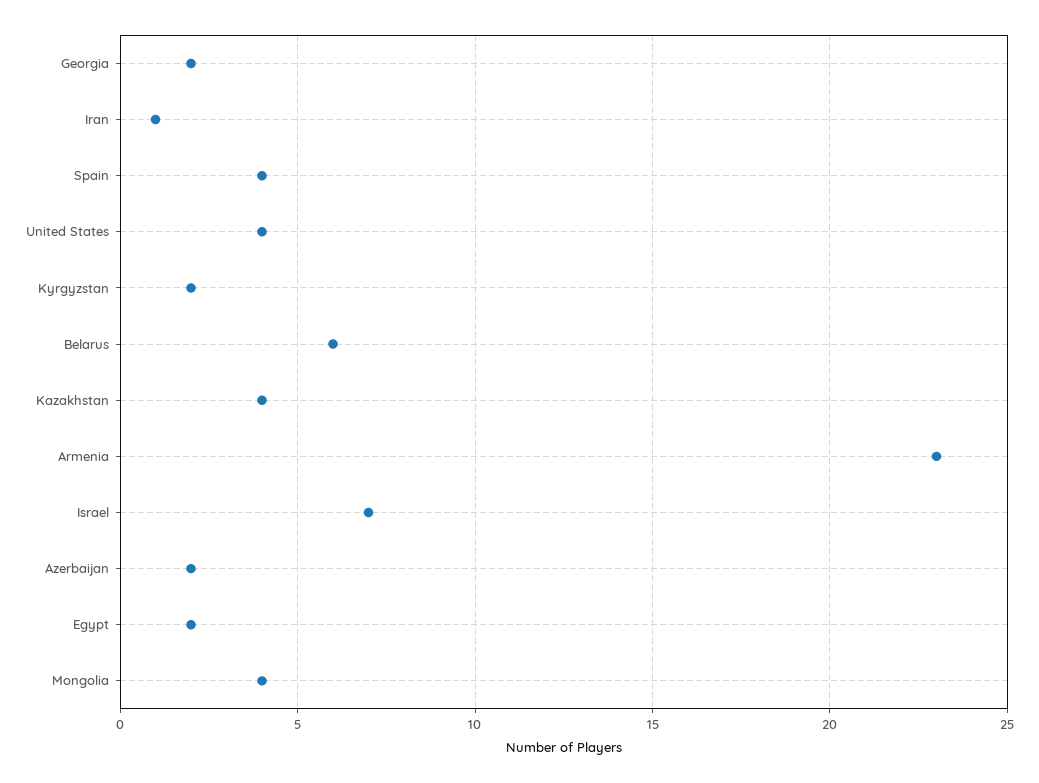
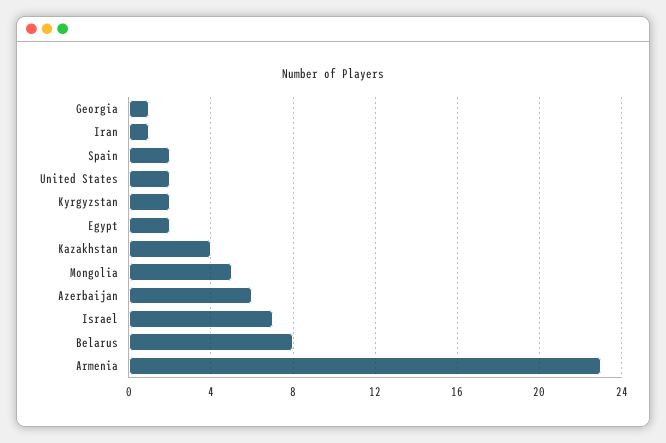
  {
-   "Georgia": 2,
+   "Georgia": 1,
    "Iran": 1,
-   "Spain": 4,
+   "Spain": 2,
-   "United States": 4,
+   "United States": 2,
    "Kyrgyzstan": 2,
-   "Belarus": 6,
+   "Belarus": 8,
    "Kazakhstan": 4,
    "Armenia": 23,
    "Israel": 7,
-   "Azerbaijan": 2,
+   "Azerbaijan": 6,
    "Egypt": 2,
-   "Mongolia": 4
+   "Mongolia": 5
  }

